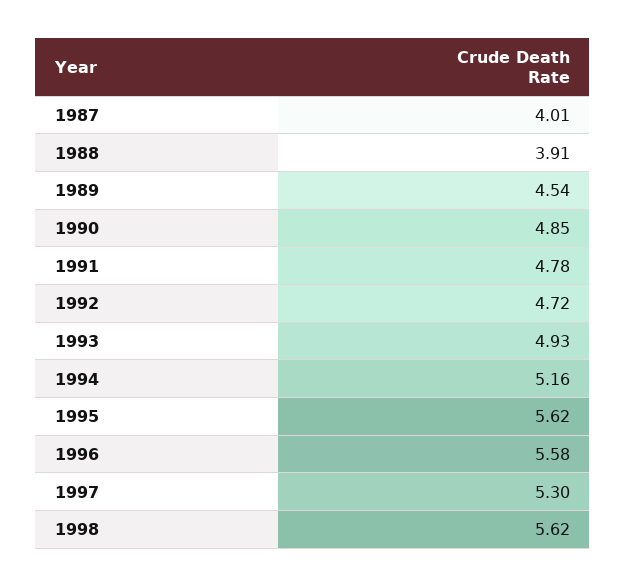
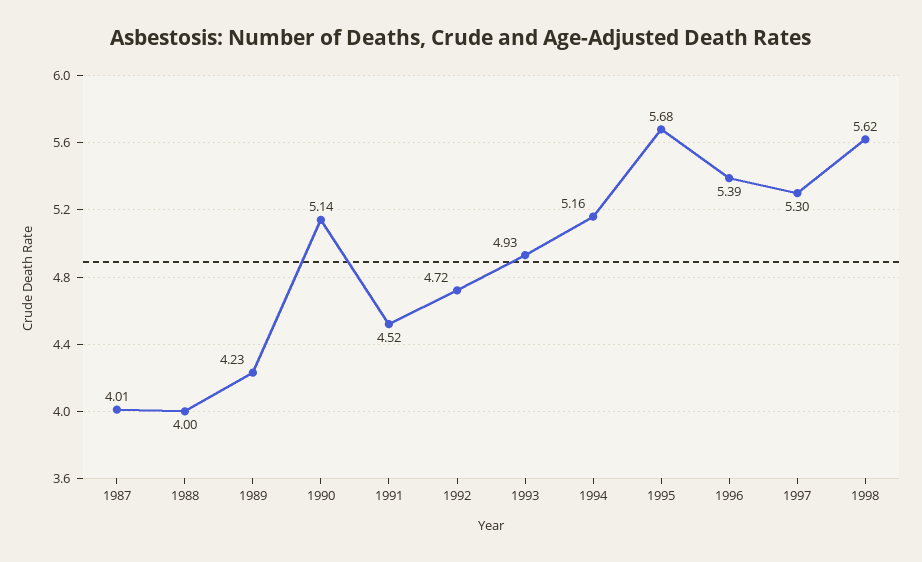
  {
    "1987": 4.01,
-   "1988": 3.91,
+   "1988": 4,
-   "1989": 4.54,
+   "1989": 4.23,
-   "1990": 4.85,
+   "1990": 5.14,
-   "1991": 4.78,
+   "1991": 4.52,
    "1992": 4.72,
    "1993": 4.93,
    "1994": 5.16,
-   "1995": 5.62,
+   "1995": 5.68,
-   "1996": 5.58,
+   "1996": 5.39,
    "1997": 5.3,
    "1998": 5.62
  }

